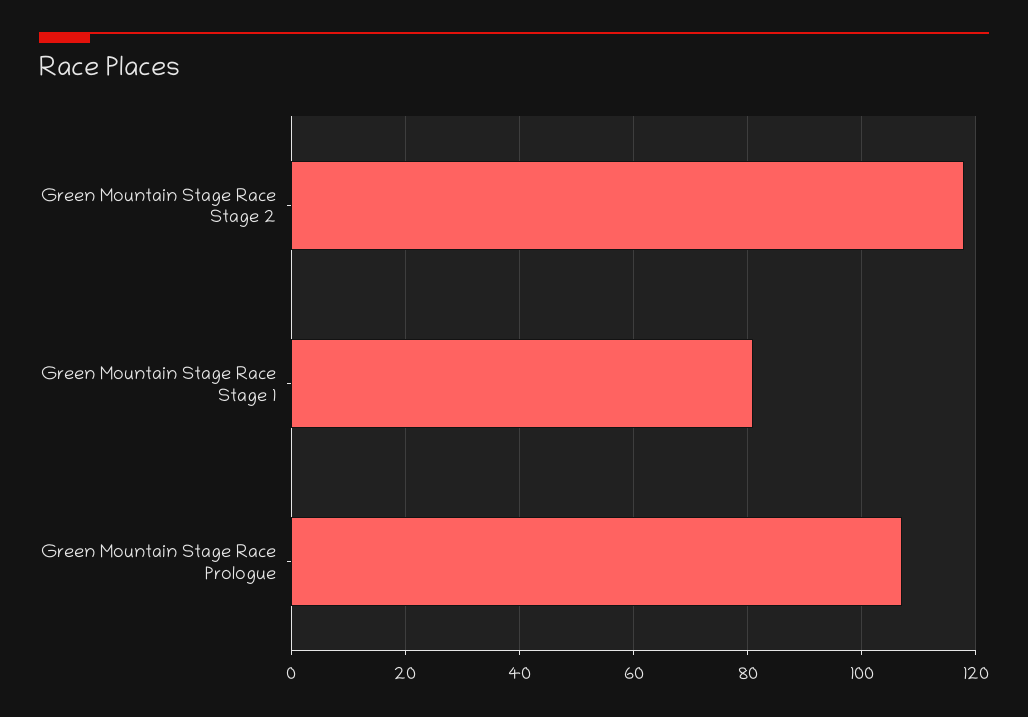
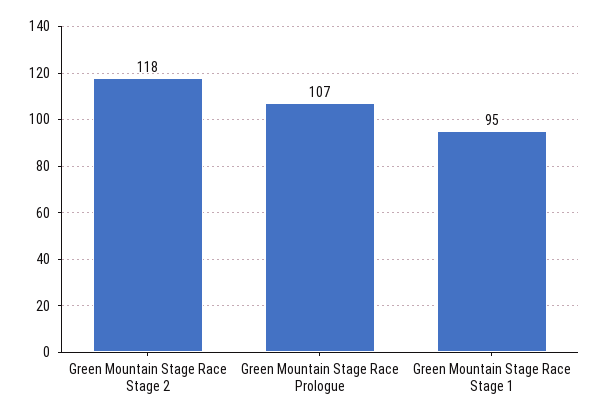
  {
    "Green Mountain Stage Race Stage 2": 118,
-   "Green Mountain Stage Race Stage 1": 80,
+   "Green Mountain Stage Race Stage 1": 95,
    "Green Mountain Stage Race Prologue": 107
  }

